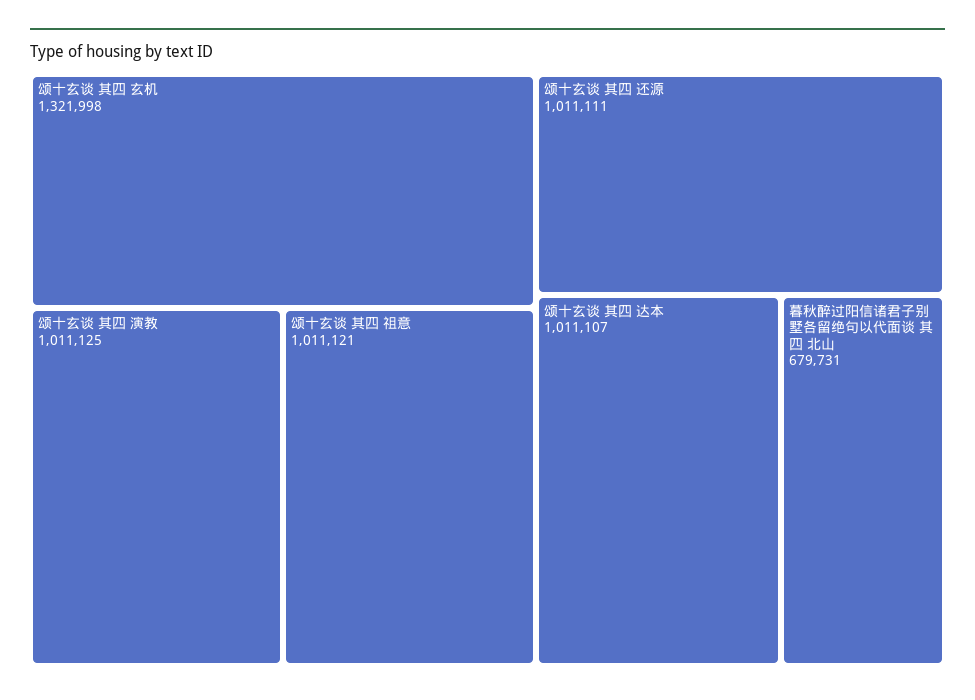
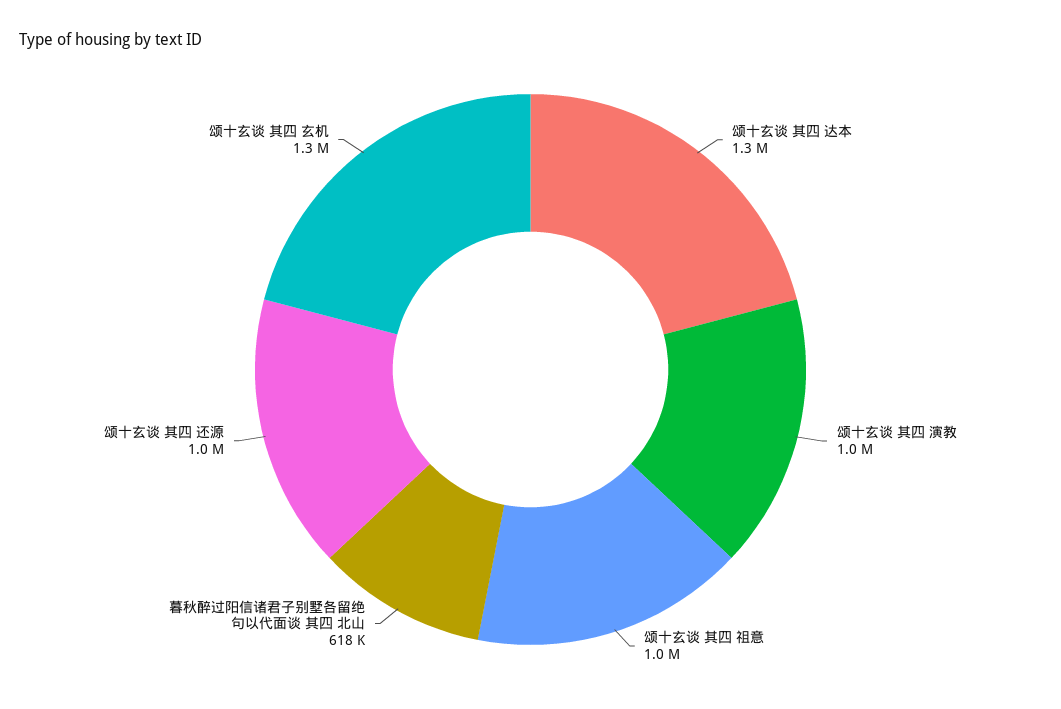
  {
    "颂十玄谈 其四 玄机": 1321998,
    "颂十玄谈 其四 演教": 1011125,
    "颂十玄谈 其四 祖意": 1011121,
    "颂十玄谈 其四 还源": 1011111,
-   "颂十玄谈 其四 达本": 1011107,
+   "颂十玄谈 其四 达本": 1300000,
-   "暮秋醉过阳信诸君子别墅各留绝句以代面谈 其四 北山": 679731
+   "暮秋醉过阳信诸君子别墅各留绝句以代面谈 其四 北山": 618000
  }

